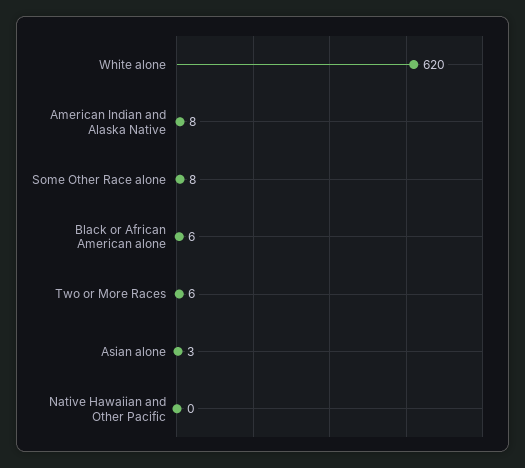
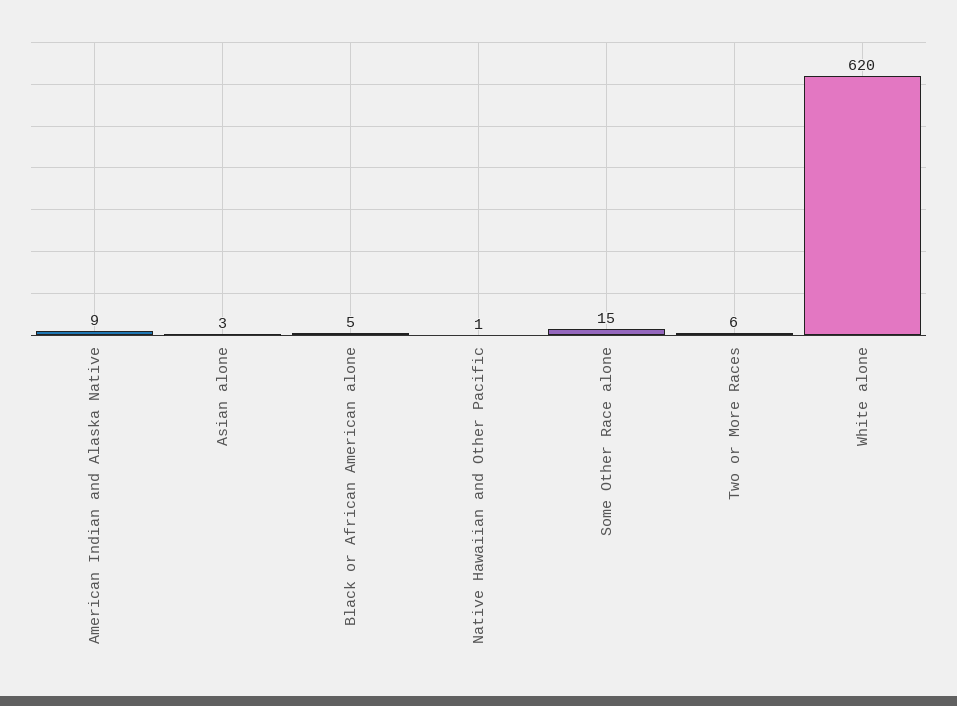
  {
    "White alone": 620,
-   "American Indian and Alaska Native": 8,
+   "American Indian and Alaska Native": 9,
-   "Some Other Race alone": 8,
+   "Some Other Race alone": 15,
-   "Black or African American alone": 6,
+   "Black or African American alone": 5,
    "Two or More Races": 6,
    "Asian alone": 3,
-   "Native Hawaiian and Other Pacific": 0
+   "Native Hawaiian and Other Pacific": 1
  }

